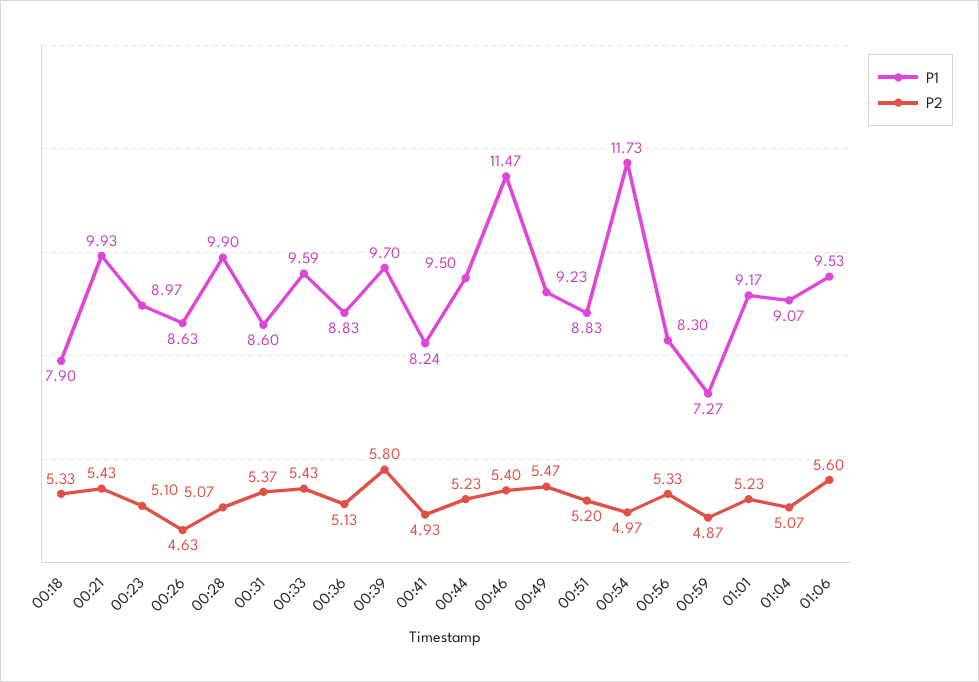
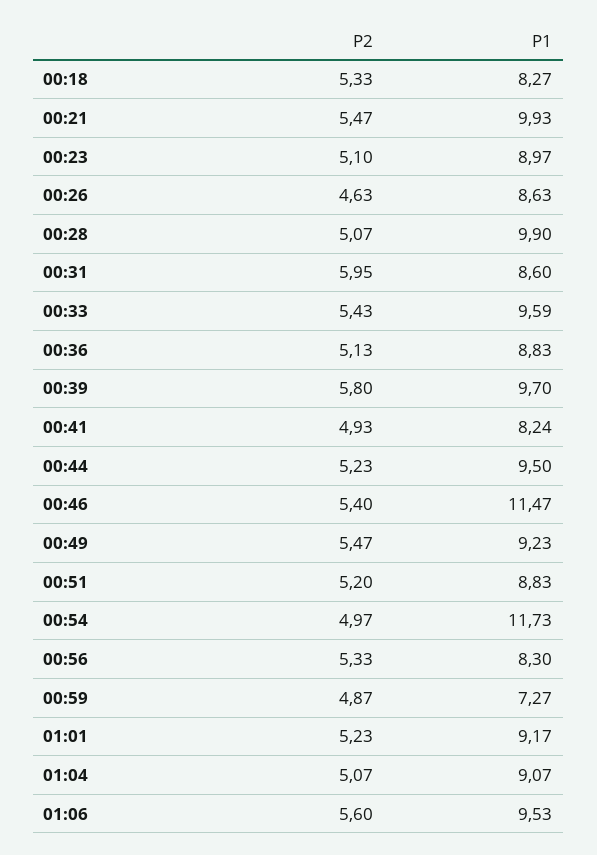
  {
    "P1": {
-     "00:18": 7.9,
+     "00:18": 8.27,
      "00:21": 9.93,
      "00:23": 8.97,
      "00:26": 8.63,
      "00:28": 9.9,
      "00:31": 8.6,
      "00:33": 9.59,
      "00:36": 8.83,
      "00:39": 9.7,
      "00:41": 8.24,
      "00:44": 9.5,
      "00:46": 11.47,
      "00:49": 9.23,
      "00:51": 8.83,
      "00:54": 11.73,
      "00:56": 8.3,
      "00:59": 7.27,
      "01:01": 9.17,
      "01:04": 9.07,
      "01:06": 9.53
    },
    "P2": {
      "00:18": 5.33,
-     "00:21": 5.43,
+     "00:21": 5.47,
      "00:23": 5.1,
      "00:26": 4.63,
      "00:28": 5.07,
-     "00:31": 5.37,
+     "00:31": 5.95,
      "00:33": 5.43,
      "00:36": 5.13,
      "00:39": 5.8,
      "00:41": 4.93,
      "00:44": 5.23,
      "00:46": 5.4,
      "00:49": 5.47,
      "00:51": 5.2,
      "00:54": 4.97,
      "00:56": 5.33,
      "00:59": 4.87,
      "01:01": 5.23,
      "01:04": 5.07,
      "01:06": 5.6
    }
  }

